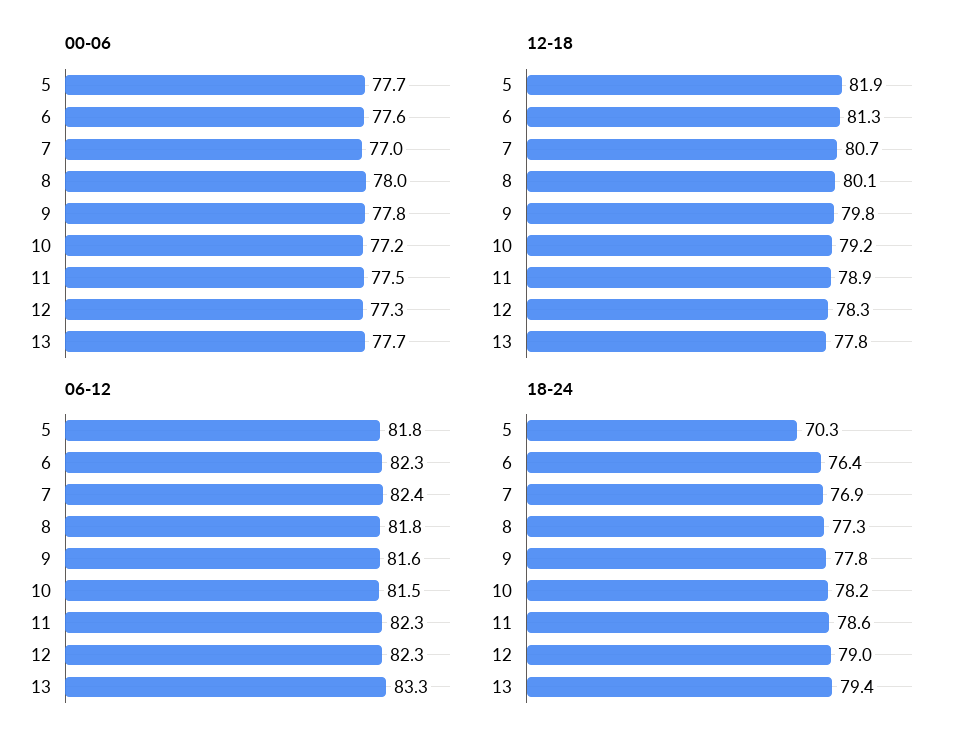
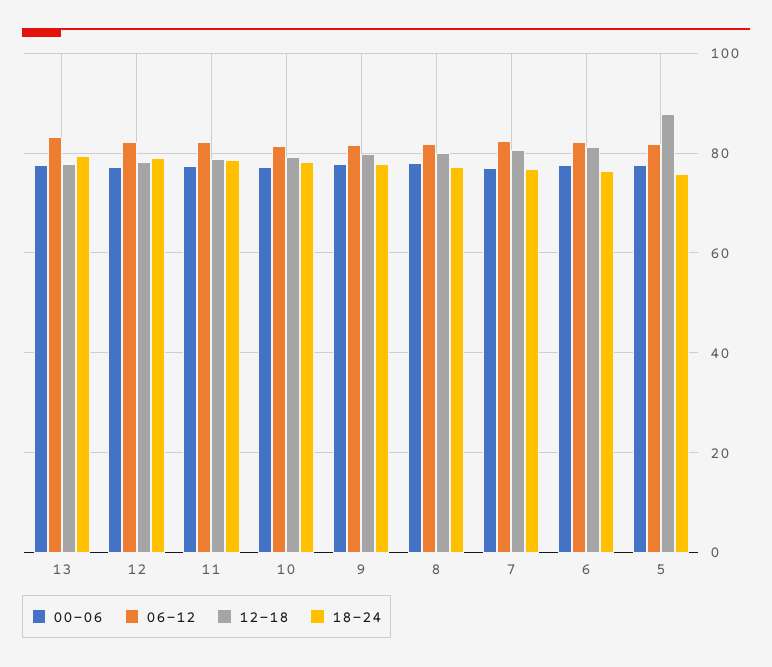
  {
    "00-06": {
      "5": 77.7,
      "6": 77.6,
      "7": 77,
      "8": 78,
      "9": 77.8,
      "10": 77.2,
      "11": 77.5,
      "12": 77.3,
      "13": 77.7
    },
    "12-18": {
-     "5": 81.9,
+     "5": 88,
      "6": 81.3,
      "7": 80.7,
      "8": 80.1,
      "9": 79.8,
      "10": 79.2,
      "11": 78.9,
      "12": 78.3,
      "13": 77.8
    },
    "06-12": {
      "5": 81.8,
      "6": 82.3,
      "7": 82.4,
      "8": 81.8,
      "9": 81.6,
      "10": 81.5,
      "11": 82.3,
      "12": 82.3,
      "13": 83.3
    },
    "18-24": {
-     "5": 70.3,
+     "5": 76,
      "6": 76.4,
      "7": 76.9,
      "8": 77.3,
      "9": 77.8,
      "10": 78.2,
      "11": 78.6,
      "12": 79,
      "13": 79.4
    }
  }

